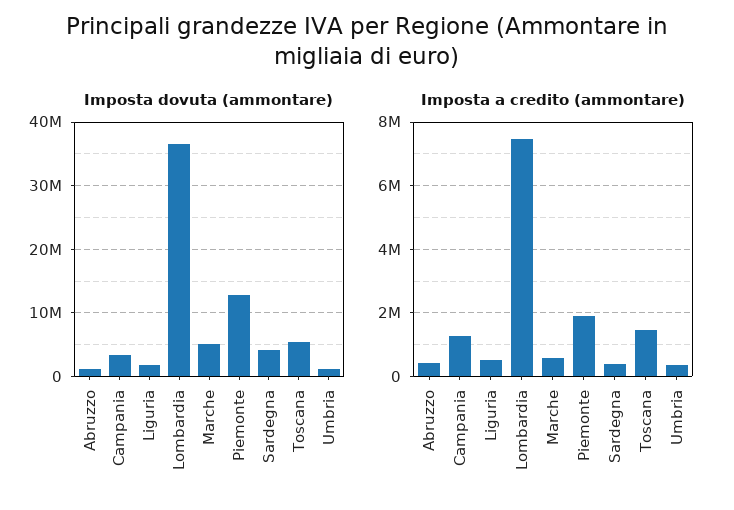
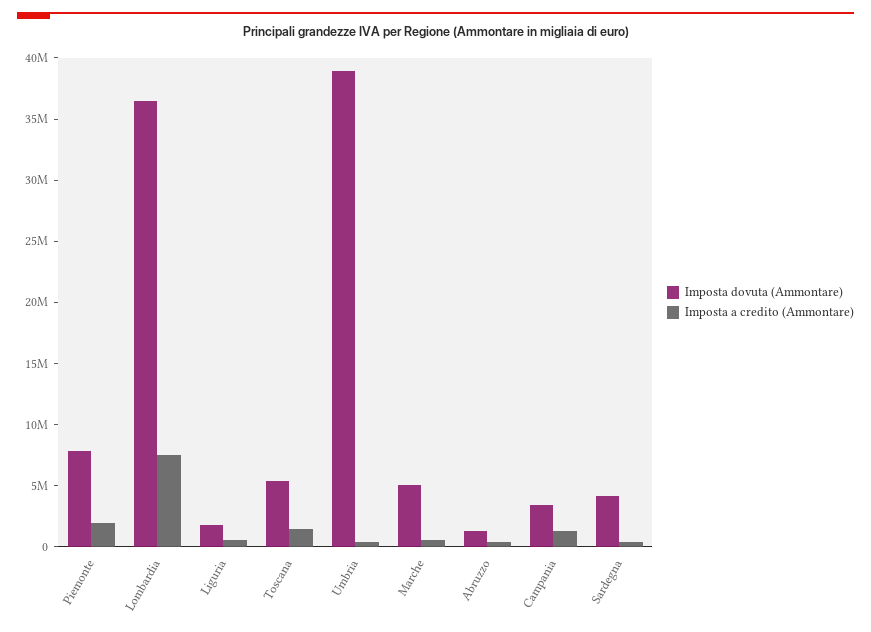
  {
    "Imposta dovuta (ammontare)": {
      "Abruzzo": 1000000,
      "Campania": 3000000,
      "Liguria": 2000000,
      "Lombardia": 36000000,
      "Marche": 5000000,
-     "Piemonte": 13000000,
+     "Piemonte": 8000000,
      "Sardegna": 4000000,
      "Toscana": 5000000,
-     "Umbria": 1000000
+     "Umbria": 39000000
    },
    "Imposta a credito (ammontare)": {
      "Abruzzo": 400000,
      "Campania": 1200000,
      "Liguria": 600000,
      "Lombardia": 7400000,
      "Marche": 600000,
      "Piemonte": 1800000,
      "Sardegna": 400000,
      "Toscana": 1400000,
      "Umbria": 400000
    }
  }

